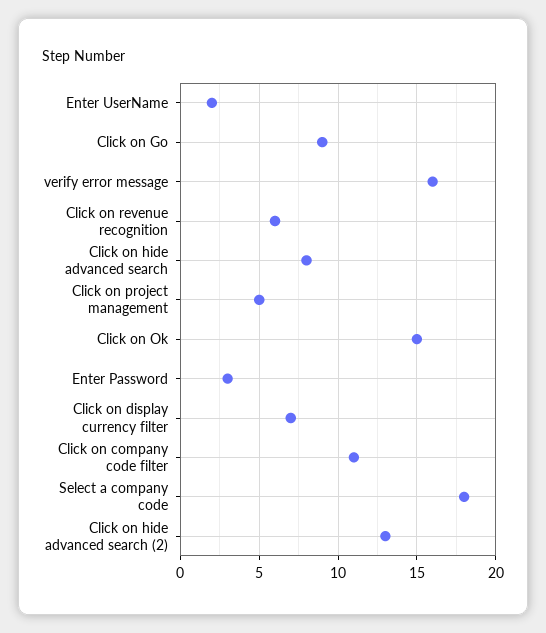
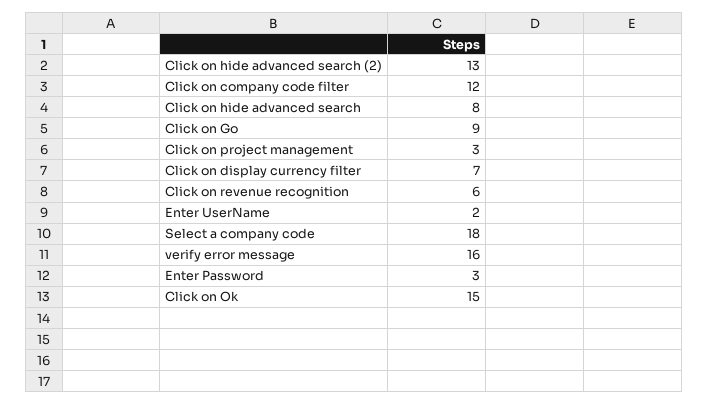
  {
    "Enter UserName": 2,
    "Click on Go": 9,
    "verify error message": 16,
    "Click on revenue recognition": 6,
    "Click on hide advanced search": 8,
-   "Click on project management": 5,
+   "Click on project management": 3,
    "Click on Ok": 15,
    "Enter Password": 3,
    "Click on display currency filter": 7,
-   "Click on company code filter": 11,
+   "Click on company code filter": 12,
    "Select a company code": 18,
    "Click on hide advanced search (2)": 13
  }

